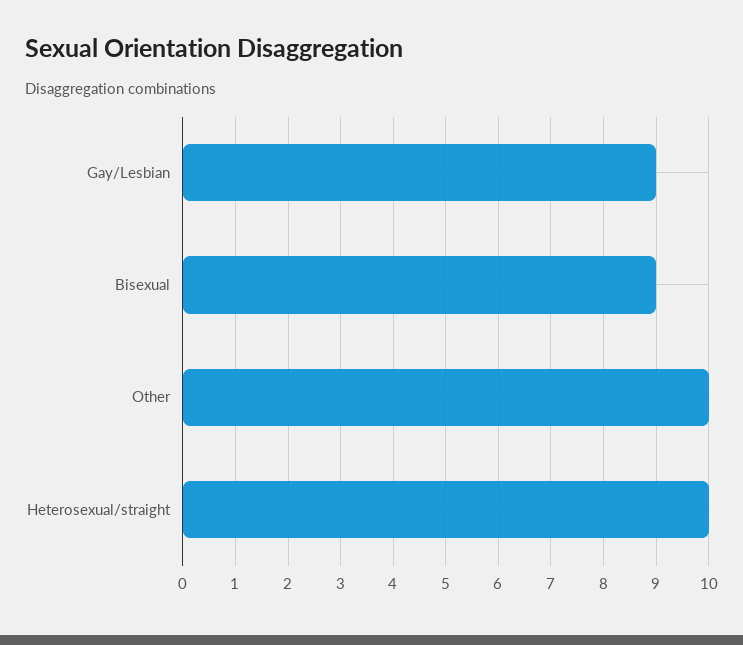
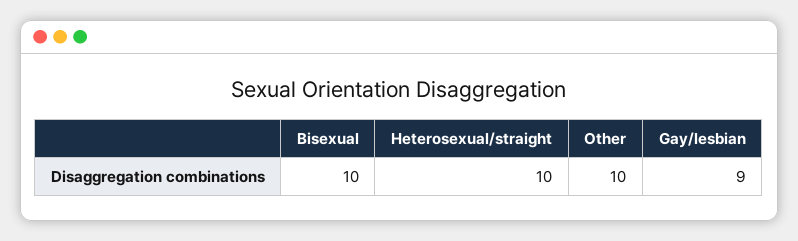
  {
    "Gay/Lesbian": 9,
-   "Bisexual": 9,
+   "Bisexual": 10,
    "Other": 10,
    "Heterosexual/straight": 10
  }

